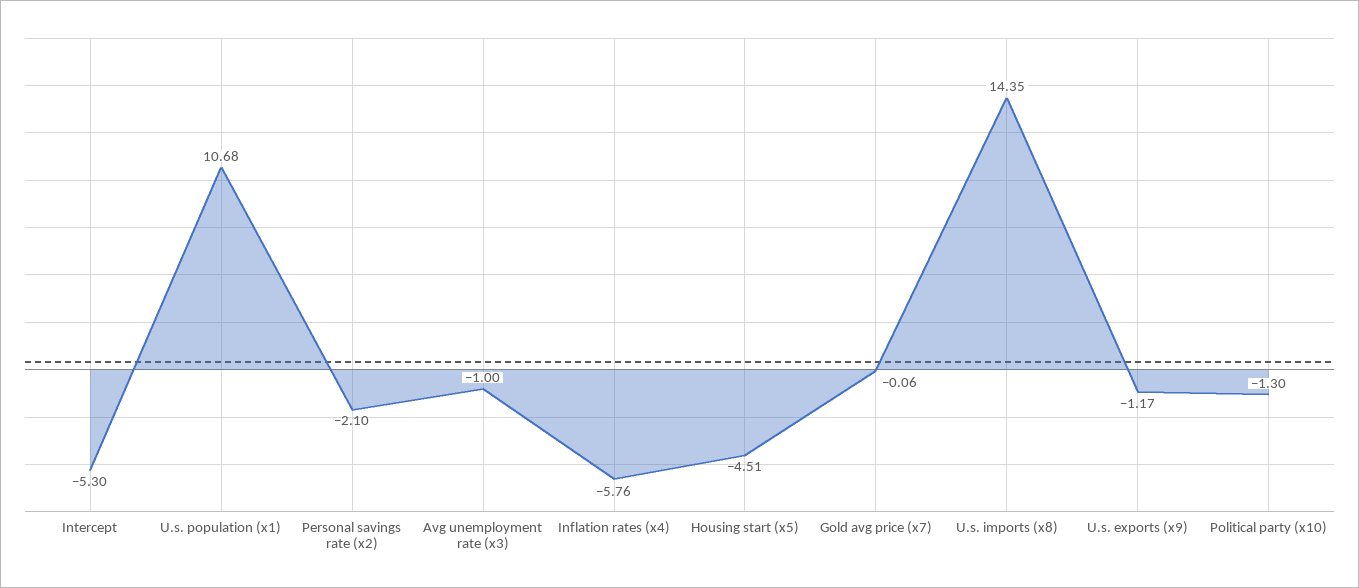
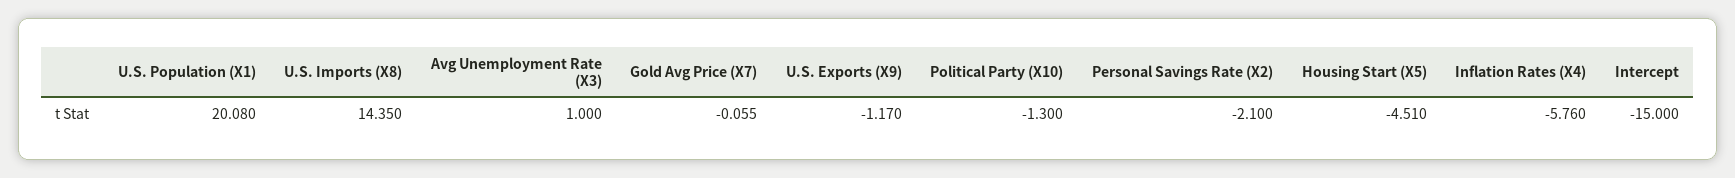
  {
-   "Intercept": -5.3,
+   "Intercept": -15,
-   "U.s. population (x1)": 10.68,
+   "U.s. population (x1)": 20.08,
    "Personal savings rate (x2)": -2.1,
-   "Avg unemployment rate (x3)": -1,
+   "Avg unemployment rate (x3)": 1,
    "Inflation rates (x4)": -5.76,
    "Housing start (x5)": -4.51,
    "Gold avg price (x7)": -0.055,
    "U.s. imports (x8)": 14.35,
    "U.s. exports (x9)": -1.17,
    "Political party (x10)": -1.3
  }

